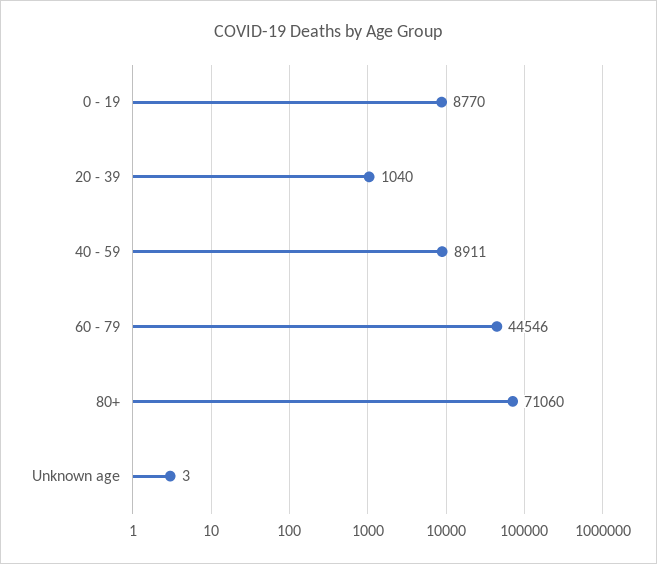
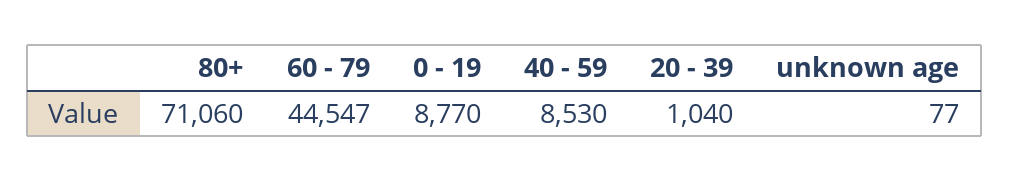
  {
    "0 - 19": 8770,
    "20 - 39": 1040,
-   "40 - 59": 8911,
+   "40 - 59": 8530,
-   "60 - 79": 44546,
+   "60 - 79": 44547,
    "80+": 71060,
-   "Unknown age": 3
+   "Unknown age": 77
  }

